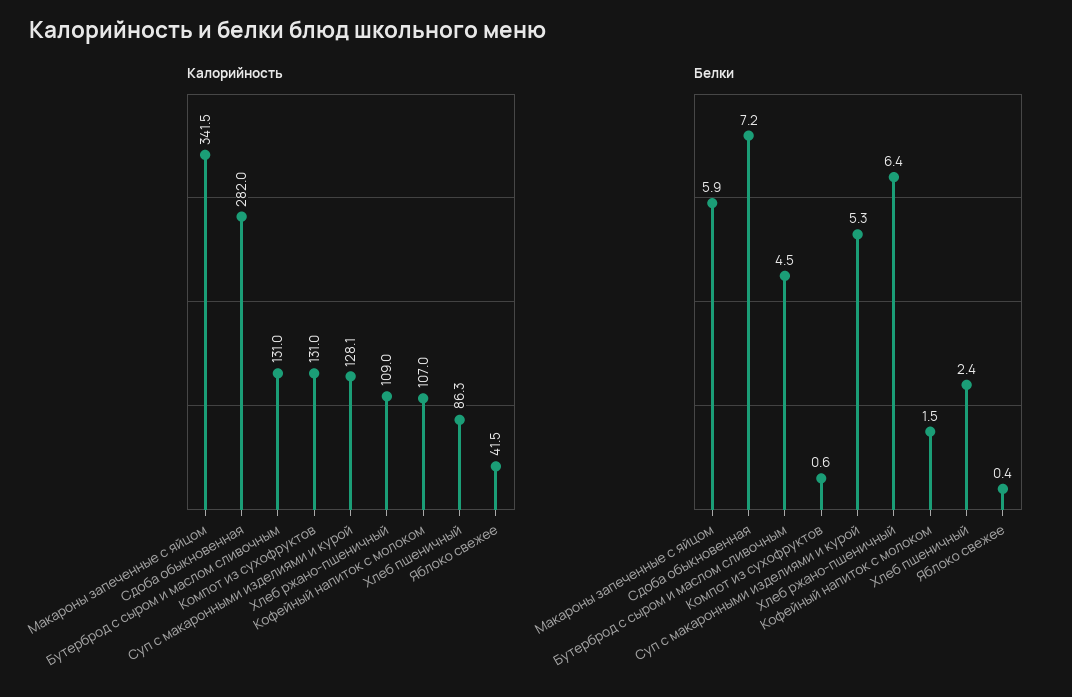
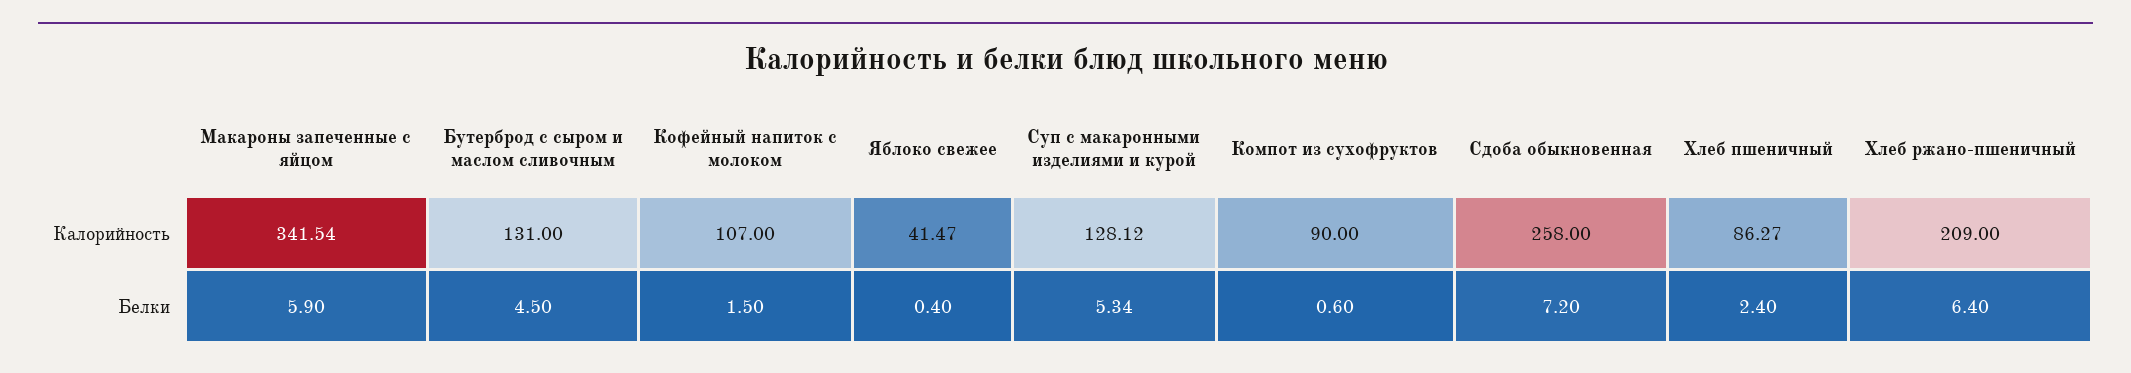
  {
    "Калорийность": {
      "Макароны запеченные с яйцом": 341.54,
-     "Сдоба обыкновенная": 282,
+     "Сдоба обыкновенная": 258,
      "Бутерброд с сыром и маслом сливочным": 131,
-     "Компот из сухофруктов": 131,
+     "Компот из сухофруктов": 90,
      "Суп с макаронными изделиями и курой": 128.12,
-     "Хлеб ржано-пшеничный": 109,
+     "Хлеб ржано-пшеничный": 209,
      "Кофейный напиток с молоком": 107,
      "Хлеб пшеничный": 86.27,
      "Яблоко свежее": 41.47
    },
    "Белки": {
      "Макароны запеченные с яйцом": 5.9,
      "Сдоба обыкновенная": 7.2,
      "Бутерброд с сыром и маслом сливочным": 4.5,
      "Компот из сухофруктов": 0.6,
      "Суп с макаронными изделиями и курой": 5.34,
      "Хлеб ржано-пшеничный": 6.4,
      "Кофейный напиток с молоком": 1.5,
      "Хлеб пшеничный": 2.4,
      "Яблоко свежее": 0.4
    }
  }

